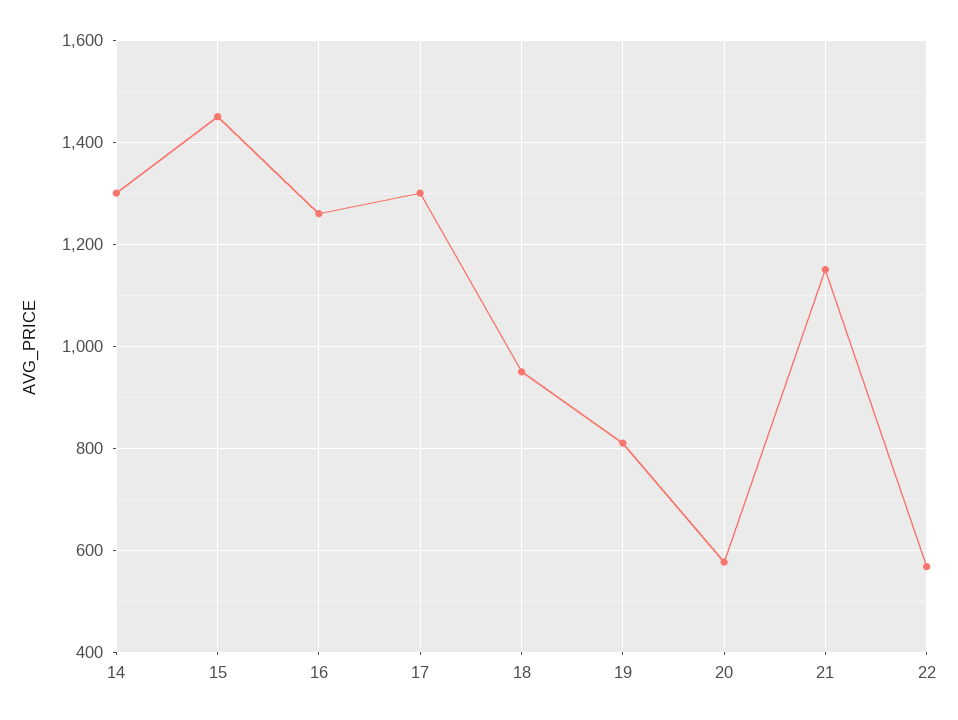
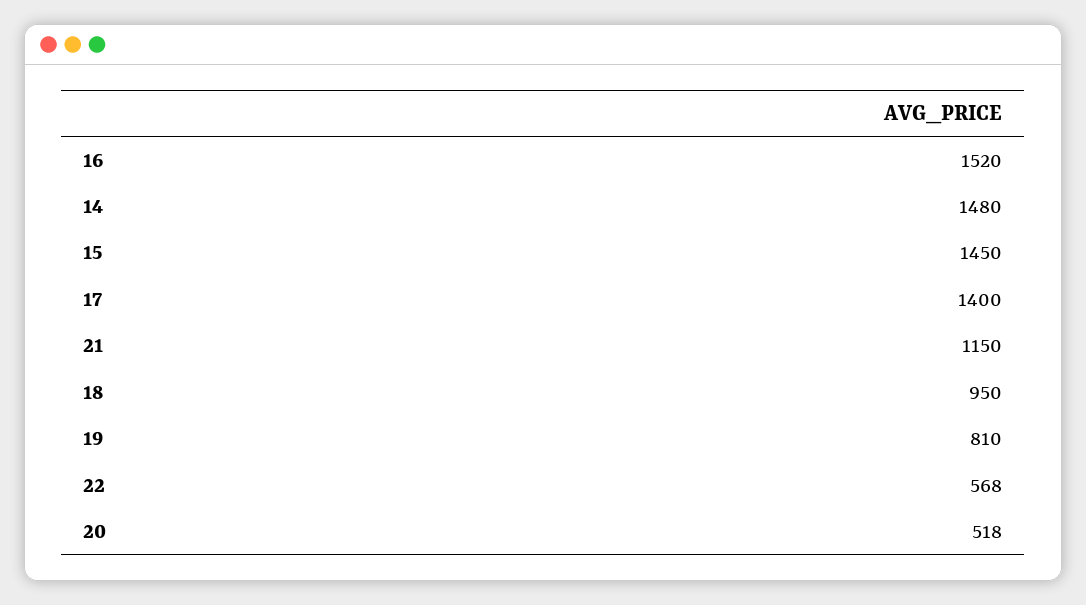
  {
-   "14": 1300,
+   "14": 1480,
    "15": 1450,
-   "16": 1260,
+   "16": 1520,
-   "17": 1300,
+   "17": 1400,
    "18": 950,
    "19": 810,
-   "20": 580,
+   "20": 518,
    "21": 1150,
    "22": 568
  }

